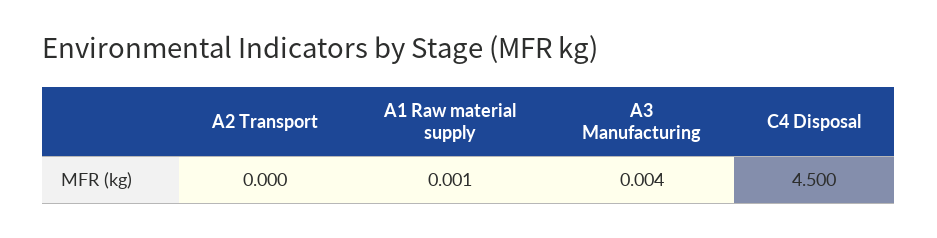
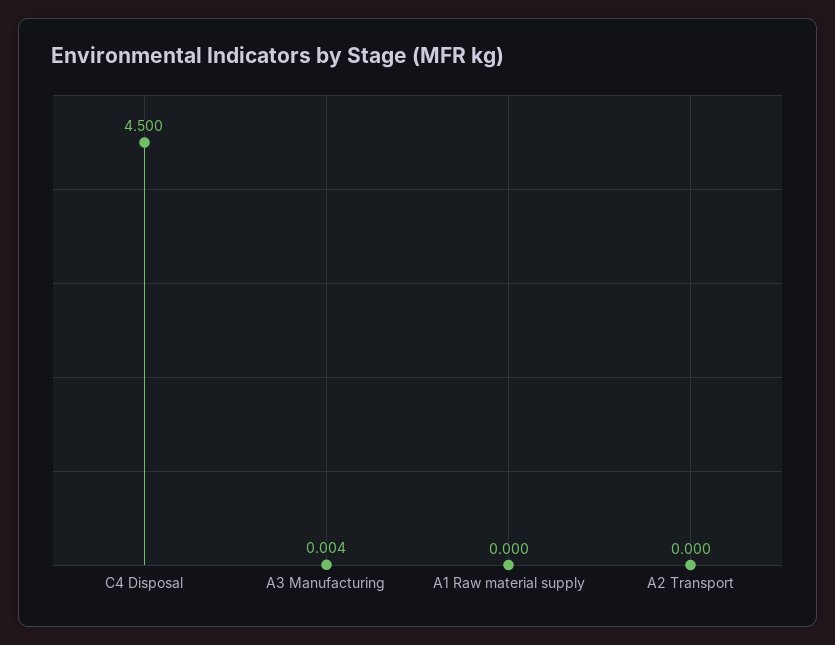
  {
    "A2 Transport": 0,
-   "A1 Raw material supply": 0.001,
+   "A1 Raw material supply": 0,
    "A3 Manufacturing": 0.004,
    "C4 Disposal": 4.5
  }

